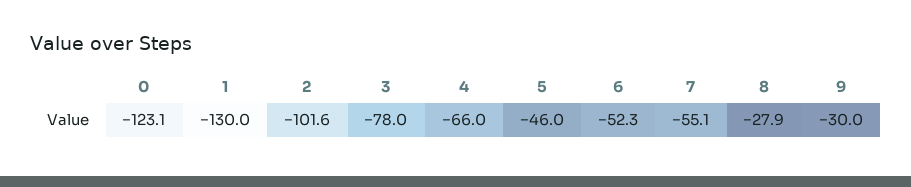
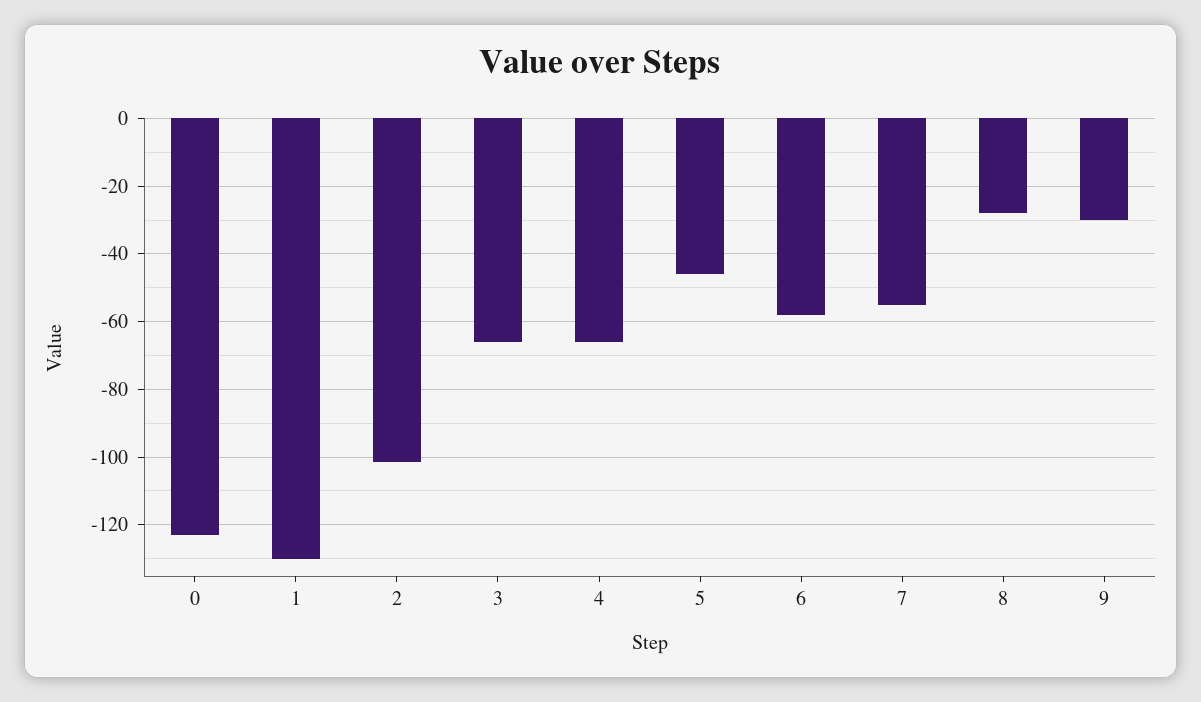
  {
    "0": -123.1,
    "1": -130,
    "2": -101.6,
-   "3": -78,
+   "3": -66,
    "4": -66,
    "5": -46,
-   "6": -52.3,
+   "6": -58,
    "7": -55.1,
    "8": -27.9,
    "9": -30
  }

